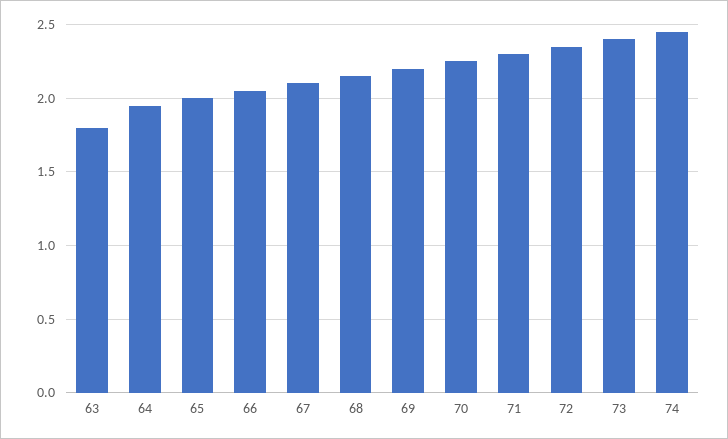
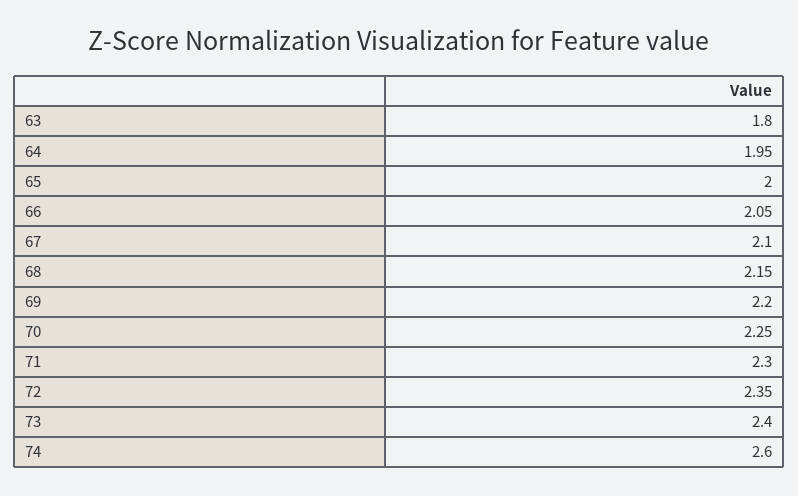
  {
    "63": 1.8,
    "64": 1.95,
    "65": 2,
    "66": 2.05,
    "67": 2.1,
    "68": 2.15,
    "69": 2.2,
    "70": 2.25,
    "71": 2.3,
    "72": 2.35,
    "73": 2.4,
-   "74": 2.45
+   "74": 2.6
  }

